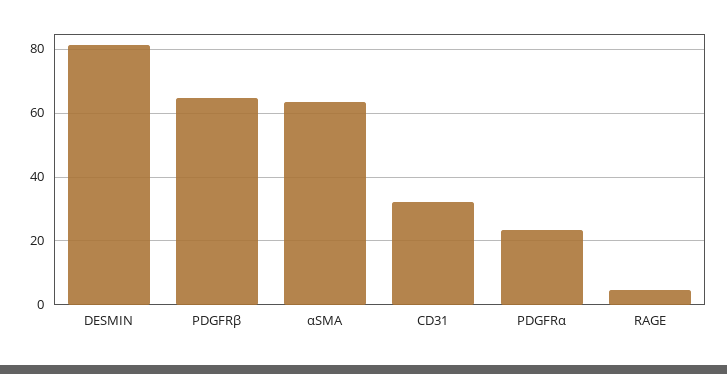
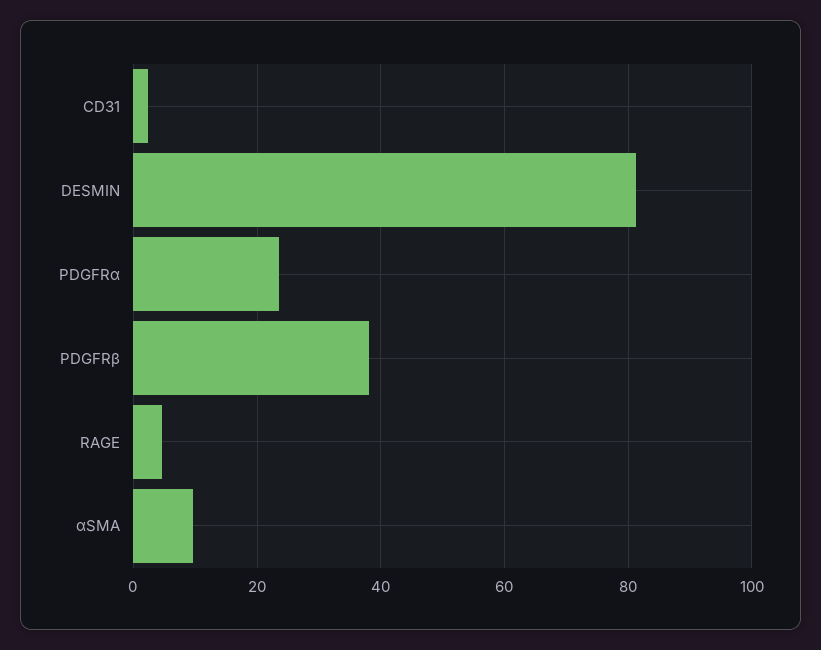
  {
    "DESMIN": 82,
-   "PDGFRβ": 64,
+   "PDGFRβ": 38,
-   "αSMA": 64,
+   "αSMA": 10,
-   "CD31": 32,
+   "CD31": 2,
    "PDGFRα": 24,
    "RAGE": 4
  }

